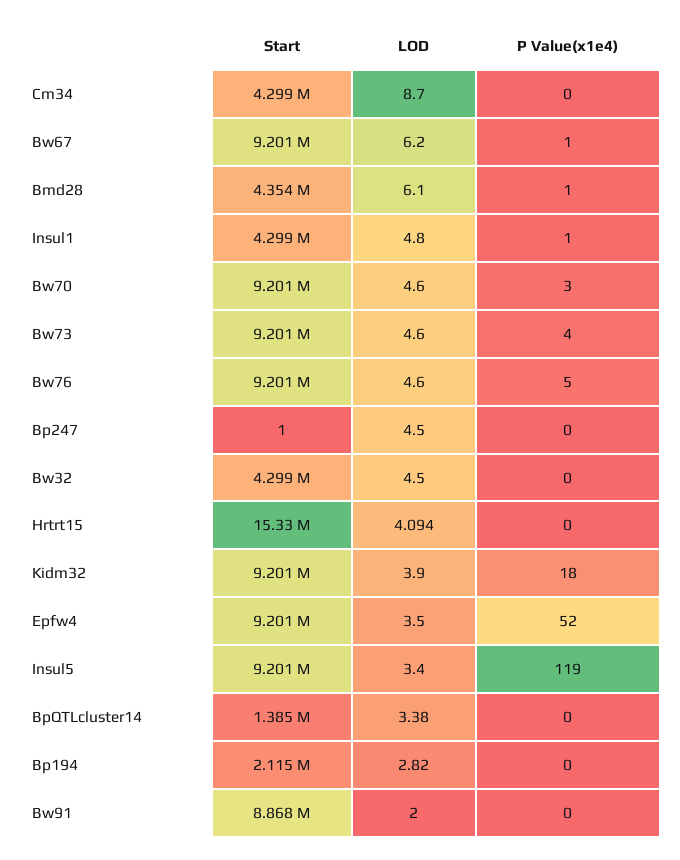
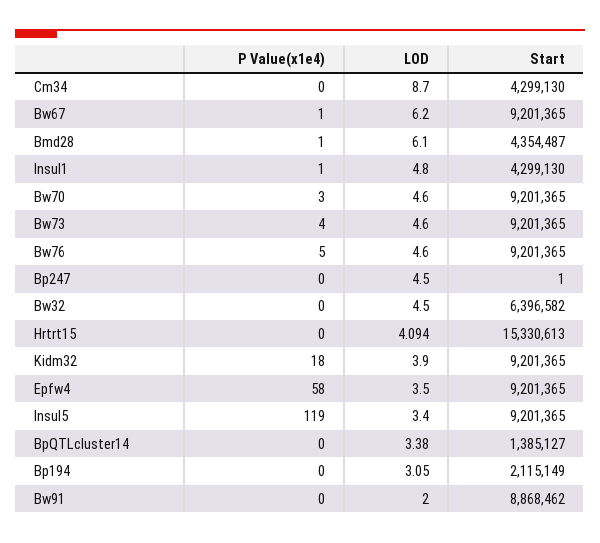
  {
    "Start": {
      "Cm34": 4299130,
      "Bw67": 9201365,
      "Bmd28": 4354487,
      "Insul1": 4299130,
      "Bw70": 9201365,
      "Bw73": 9201365,
      "Bw76": 9201365,
      "Bp247": 1,
-     "Bw32": 4299000,
+     "Bw32": 6396582,
      "Hrtrt15": 15330613,
      "Kidm32": 9201365,
      "Epfw4": 9201365,
      "Insul5": 9201365,
      "BpQTLcluster14": 1385127,
      "Bp194": 2115149,
      "Bw91": 8868462
    },
    "LOD": {
      "Cm34": 8.7,
      "Bw67": 6.2,
      "Bmd28": 6.1,
      "Insul1": 4.8,
      "Bw70": 4.6,
      "Bw73": 4.6,
      "Bw76": 4.6,
      "Bp247": 4.5,
      "Bw32": 4.5,
      "Hrtrt15": 4.094,
      "Kidm32": 3.9,
      "Epfw4": 3.5,
      "Insul5": 3.4,
      "BpQTLcluster14": 3.38,
-     "Bp194": 2.82,
+     "Bp194": 3.05,
      "Bw91": 2
    },
    "P Value(x1e4)": {
      "Cm34": 0,
      "Bw67": 1,
      "Bmd28": 1,
      "Insul1": 1,
      "Bw70": 3,
      "Bw73": 4,
      "Bw76": 5,
      "Bp247": 0,
      "Bw32": 0,
      "Hrtrt15": 0,
      "Kidm32": 18,
-     "Epfw4": 52,
+     "Epfw4": 58,
      "Insul5": 119,
      "BpQTLcluster14": 0,
      "Bp194": 0,
      "Bw91": 0
    }
  }

